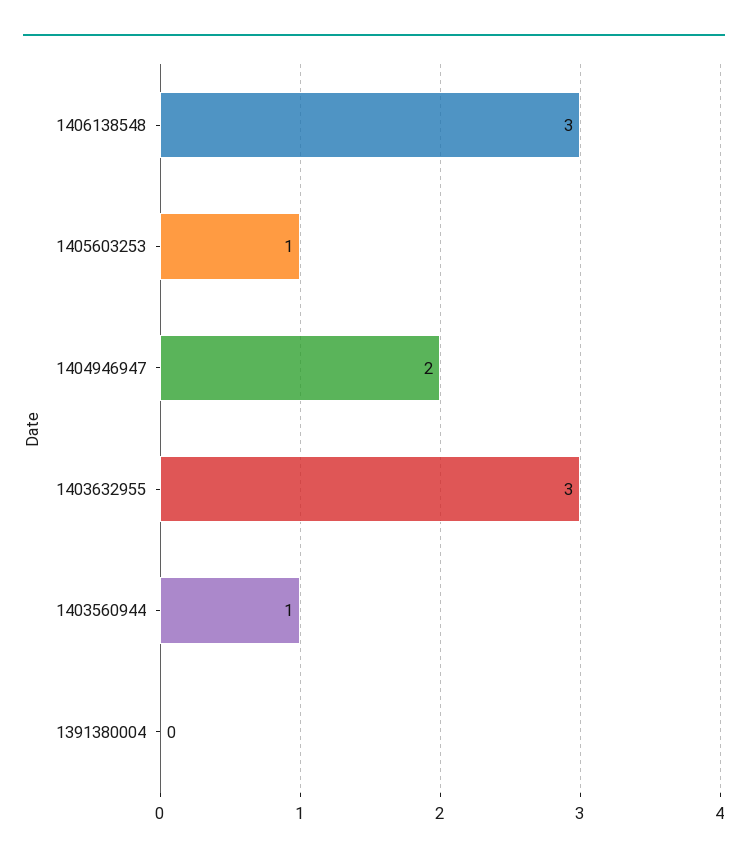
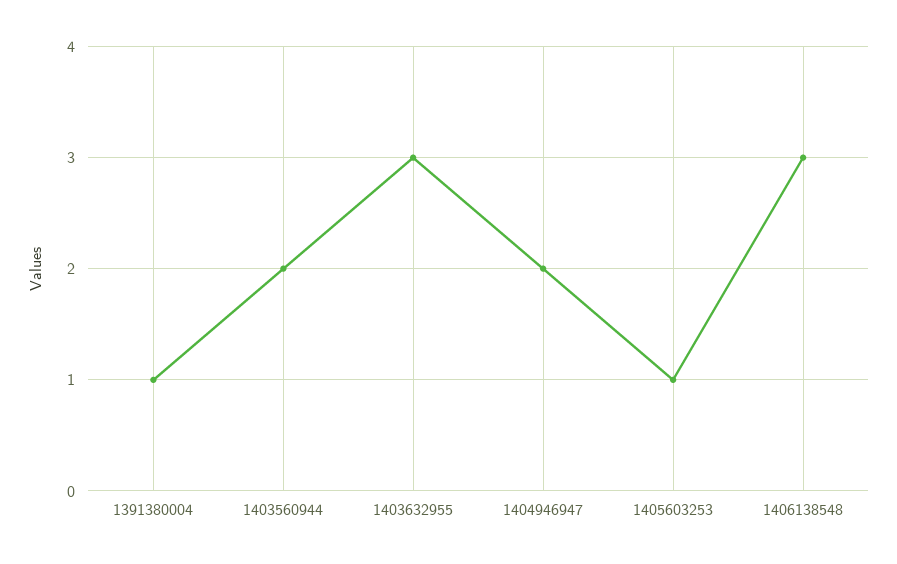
  {
    "1406138548": 3,
    "1405603253": 1,
    "1404946947": 2,
    "1403632955": 3,
-   "1403560944": 1,
+   "1403560944": 2,
-   "1391380004": 0
+   "1391380004": 1
  }

